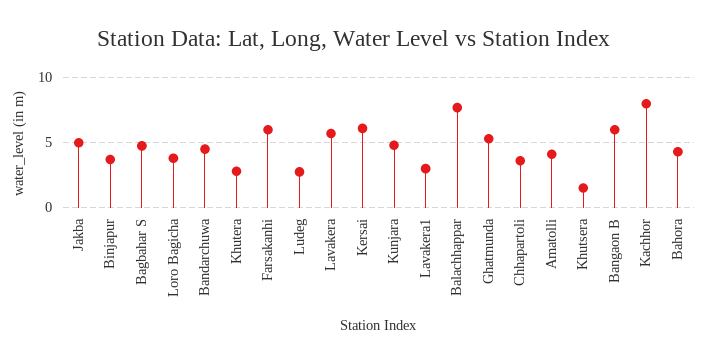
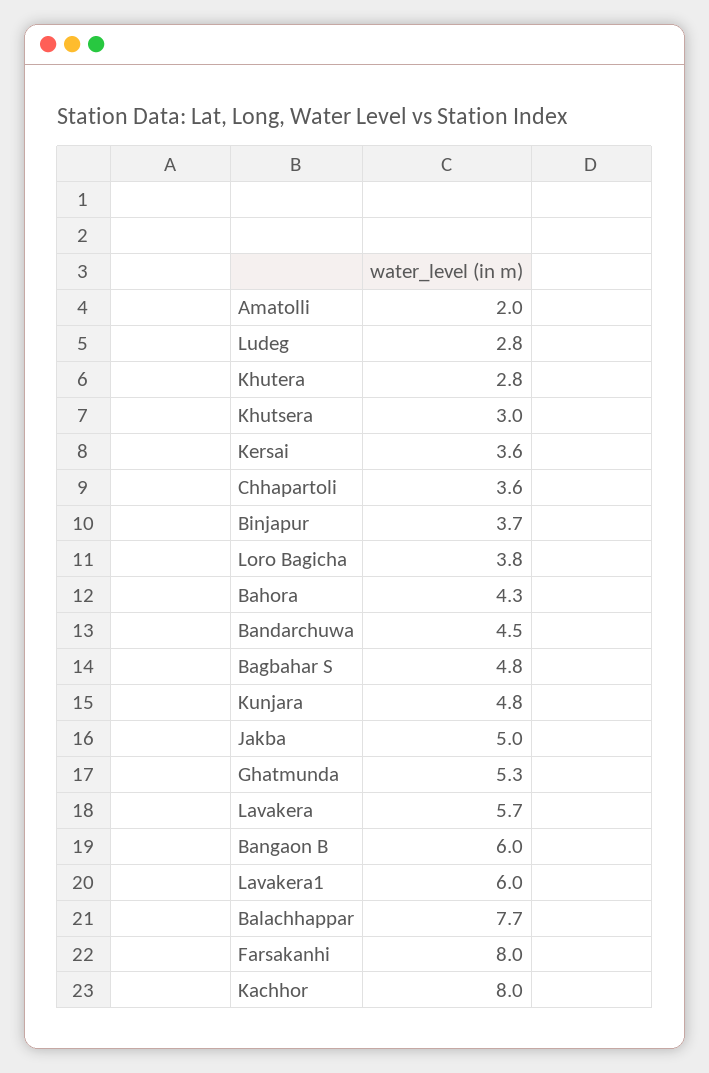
  {
    "Jakba": 5,
    "Binjapur": 3.7,
    "Bagbahar S": 4.8,
    "Loro Bagicha": 3.8,
    "Bandarchuwa": 4.5,
    "Khutera": 2.8,
-   "Farsakanhi": 6,
+   "Farsakanhi": 8,
    "Ludeg": 2.8,
    "Lavakera": 5.7,
-   "Kersai": 6,
+   "Kersai": 3.6,
    "Kunjara": 4.8,
-   "Lavakera1": 3,
+   "Lavakera1": 6,
    "Balachhappar": 7.7,
    "Ghatmunda": 5.3,
    "Chhapartoli": 3.6,
-   "Amatolli": 4,
+   "Amatolli": 2,
-   "Khutsera": 1.5,
+   "Khutsera": 3,
    "Bangaon B": 6,
    "Kachhor": 8,
    "Bahora": 4.3
  }

